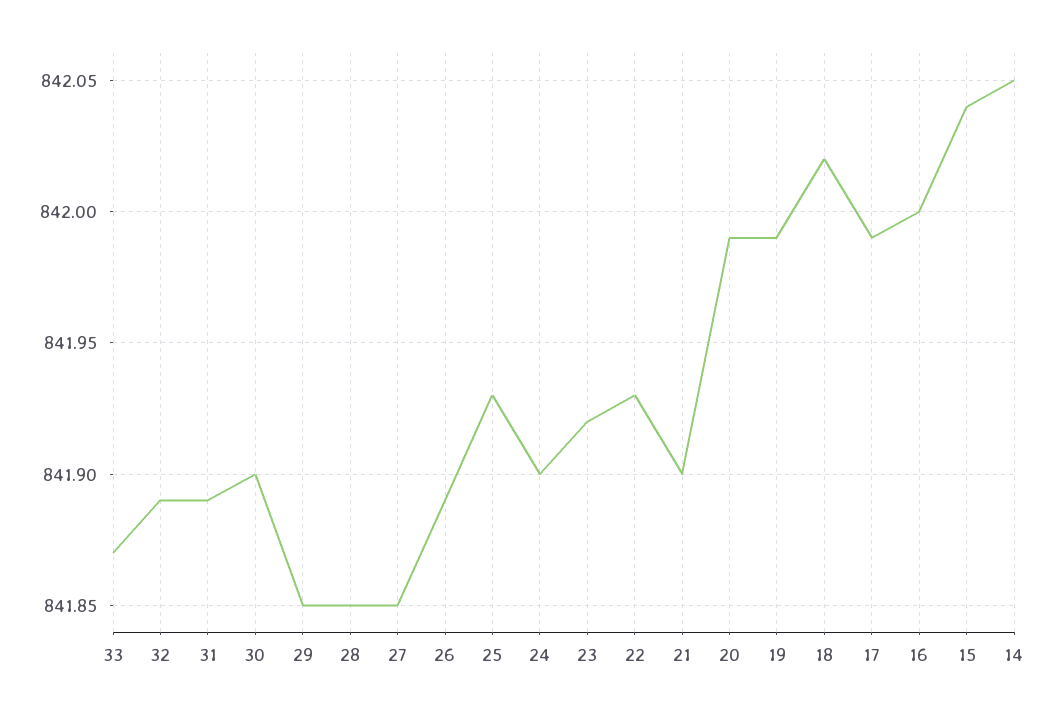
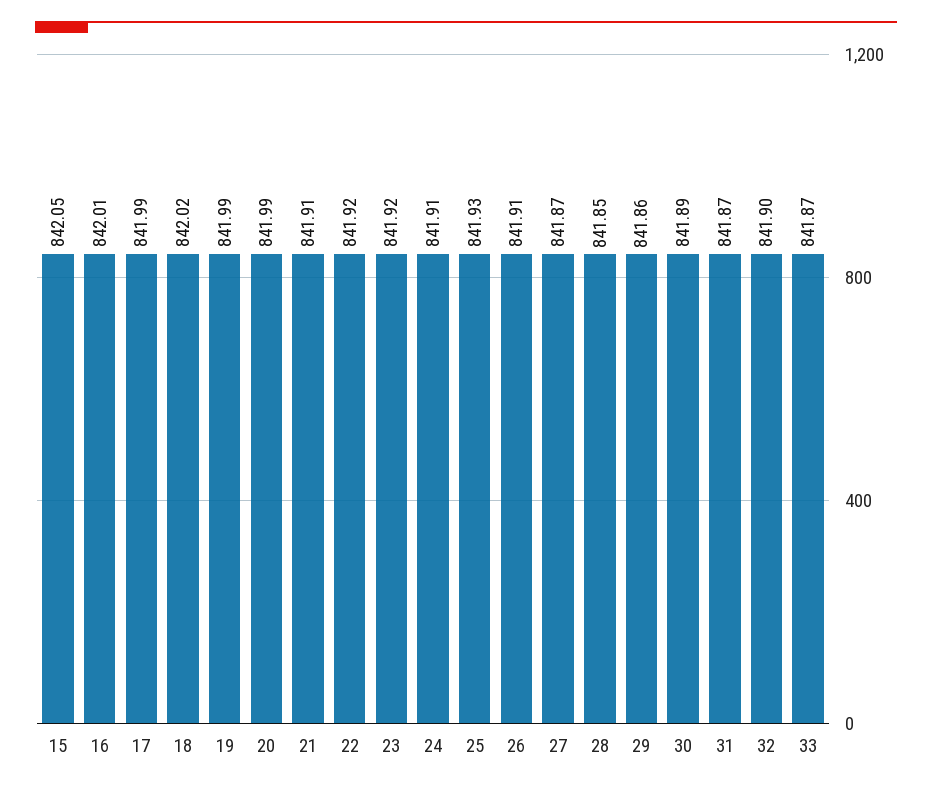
  {
    "33": 841.87,
-   "32": 841.89,
+   "32": 841.9,
-   "31": 841.89,
+   "31": 841.87,
-   "30": 841.9,
+   "30": 841.89,
-   "29": 841.85,
+   "29": 841.86,
    "28": 841.85,
-   "27": 841.85,
+   "27": 841.87,
-   "26": 841.89,
+   "26": 841.91,
    "25": 841.93,
-   "24": 841.9,
+   "24": 841.91,
    "23": 841.92,
-   "22": 841.93,
+   "22": 841.92,
-   "21": 841.9,
+   "21": 841.91,
    "20": 841.99,
    "19": 841.99,
    "18": 842.02,
    "17": 841.99,
-   "16": 842,
+   "16": 842.01,
-   "15": 842.04,
+   "15": 842.05
-   "14": 842.05
  }

